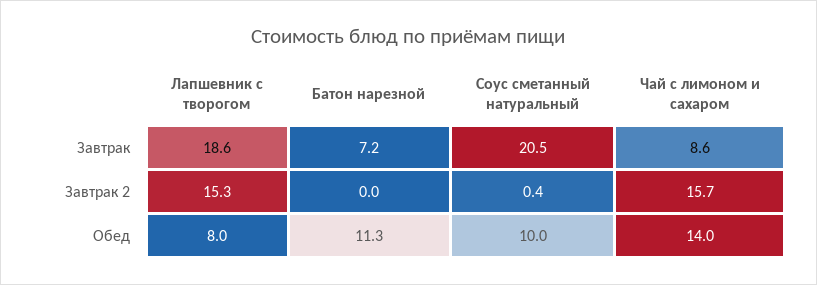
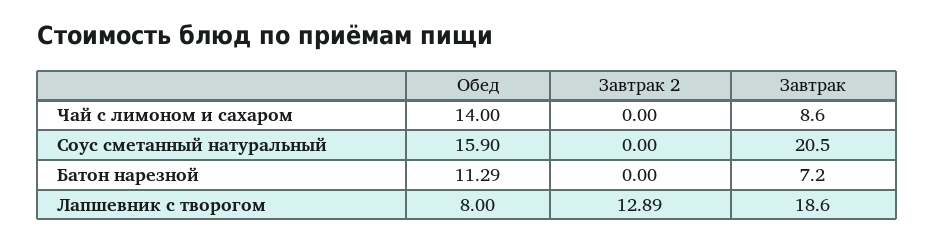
  {
    "Лапшевник с творогом": {
      "Завтрак": 18.6,
-     "Завтрак 2": 15.3,
+     "Завтрак 2": 12.89,
      "Обед": 8
    },
    "Батон нарезной": {
      "Завтрак": 7.2,
      "Завтрак 2": 0,
      "Обед": 11.29
    },
    "Соус сметанный натуральный": {
      "Завтрак": 20.5,
-     "Завтрак 2": 0.4,
+     "Завтрак 2": 0,
-     "Обед": 10
+     "Обед": 15.9
    },
    "Чай с лимоном и сахаром": {
      "Завтрак": 8.6,
-     "Завтрак 2": 15.7,
+     "Завтрак 2": 0,
      "Обед": 14
    }
  }

